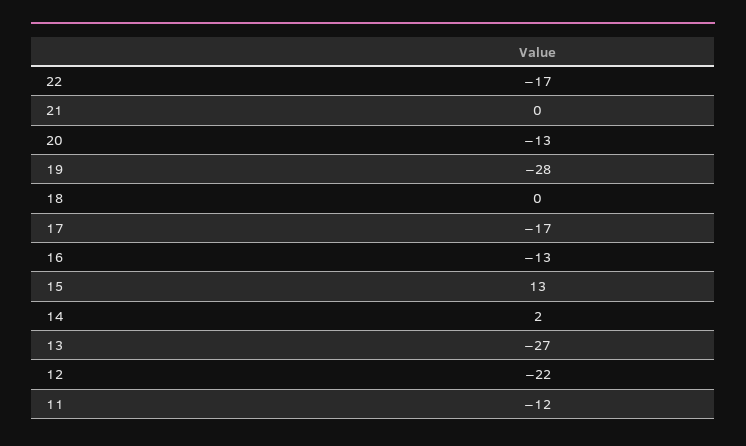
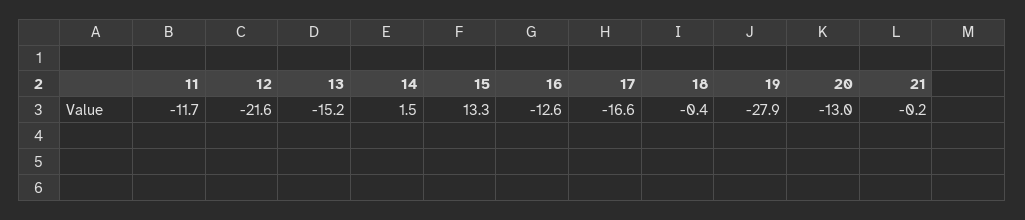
  {
-   "22": -17,
    "21": -0.2,
    "20": -13,
    "19": -27.9,
    "18": -0.4,
    "17": -16.6,
    "16": -12.6,
    "15": 13.3,
    "14": 1.5,
-   "13": -27,
+   "13": -15.2,
    "12": -21.6,
    "11": -11.7
  }

